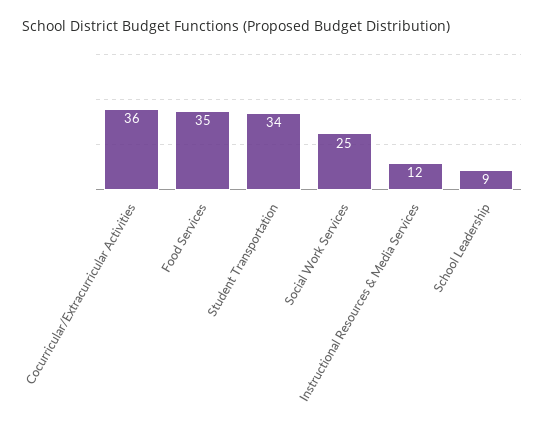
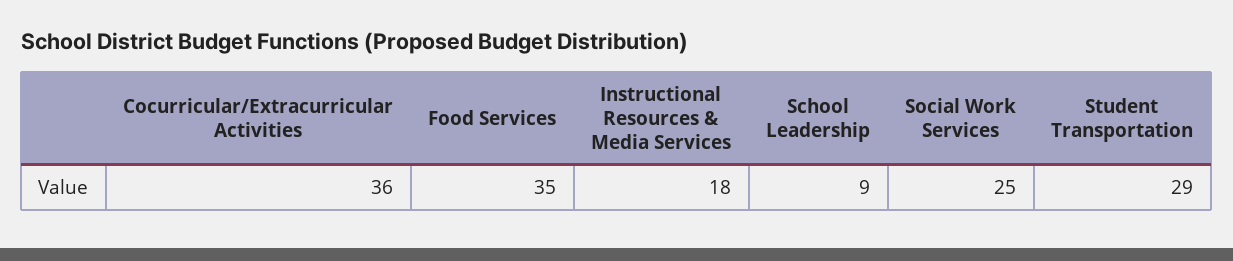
  {
    "Cocurricular/Extracurricular Activities": 36,
    "Food Services": 35,
-   "Student Transportation": 34,
+   "Student Transportation": 29,
    "Social Work Services": 25,
-   "Instructional Resources & Media Services": 12,
+   "Instructional Resources & Media Services": 18,
    "School Leadership": 9
  }

